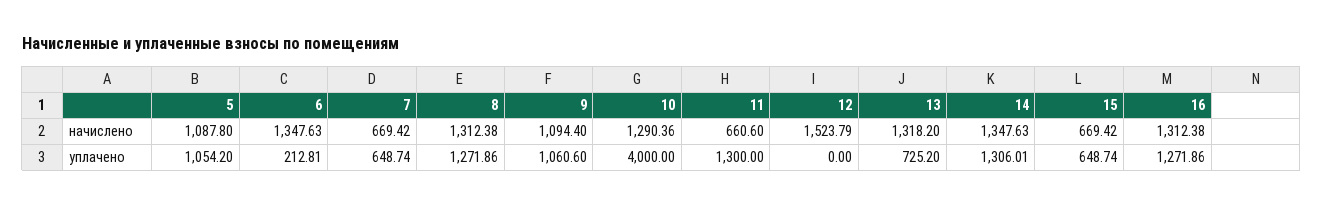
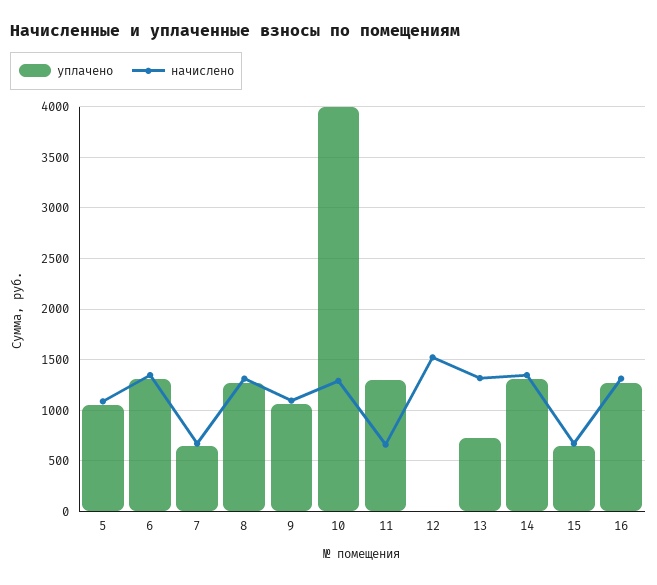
  {
    "начислено": {
      "5": 1087.8,
      "6": 1347.63,
      "7": 669.42,
      "8": 1312.38,
      "9": 1094.4,
      "10": 1290.36,
      "11": 660.6,
      "12": 1523.79,
      "13": 1318.2,
      "14": 1347.63,
      "15": 669.42,
      "16": 1312.38
    },
    "уплачено": {
      "5": 1054.2,
-     "6": 212.81,
+     "6": 1300,
      "7": 648.74,
      "8": 1271.86,
      "9": 1060.6,
      "10": 4000,
      "11": 1300,
      "12": 0,
      "13": 725.2,
      "14": 1306.01,
      "15": 648.74,
      "16": 1271.86
    }
  }

